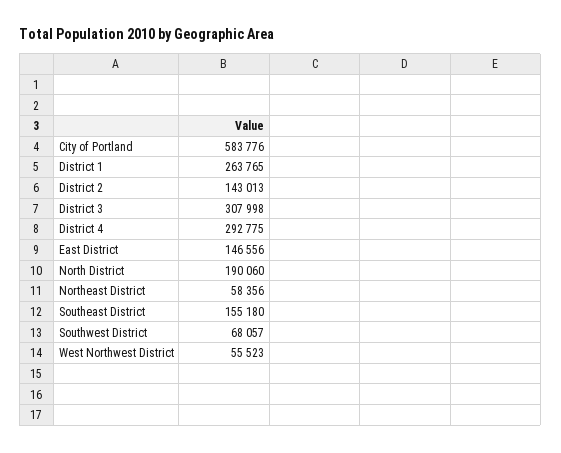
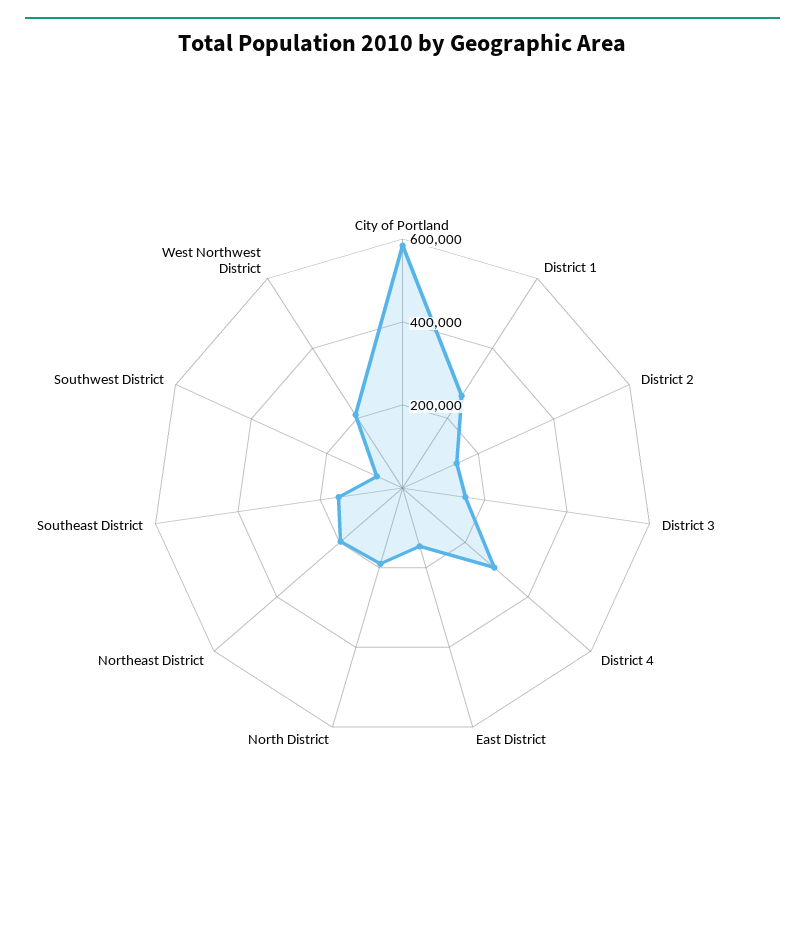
  {
    "City of Portland": 583776,
    "District 1": 263765,
    "District 2": 143013,
-   "District 3": 307998,
+   "District 3": 150000,
    "District 4": 292775,
    "East District": 146556,
    "North District": 190060,
-   "Northeast District": 58356,
+   "Northeast District": 200000,
    "Southeast District": 155180,
    "Southwest District": 68057,
-   "West Northwest District": 55523
+   "West Northwest District": 200000
  }

